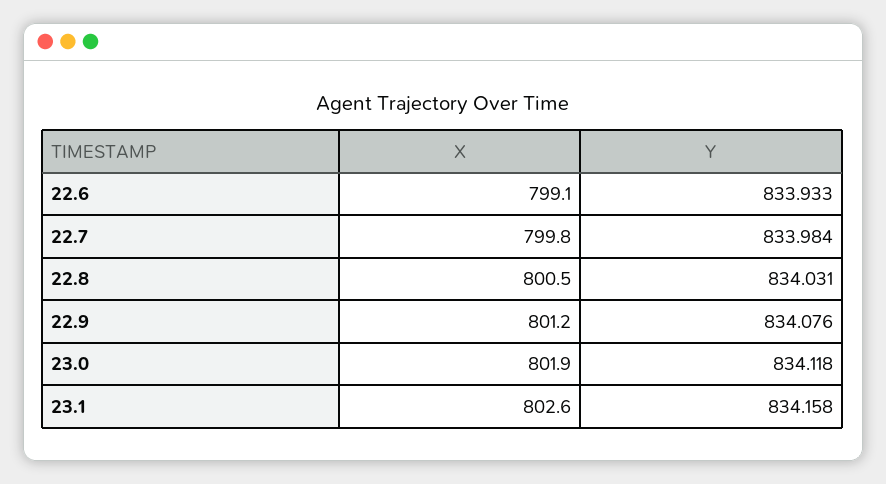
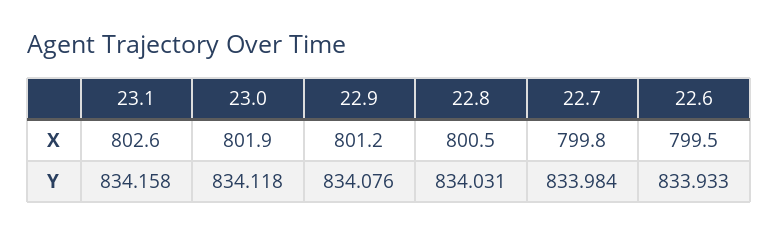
  {
    "X": {
-     "22.6": 799.1,
+     "22.6": 799.5,
      "22.7": 799.8,
      "22.8": 800.5,
      "22.9": 801.2,
      "23.0": 801.9,
      "23.1": 802.6
    },
    "Y": {
      "22.6": 833.933,
      "22.7": 833.984,
      "22.8": 834.031,
      "22.9": 834.076,
      "23.0": 834.118,
      "23.1": 834.158
    }
  }

